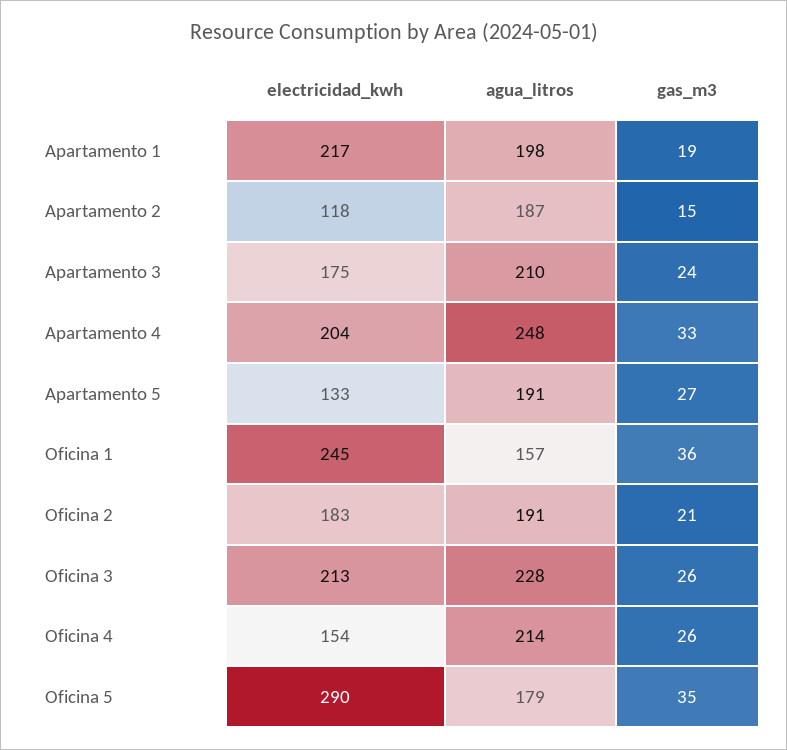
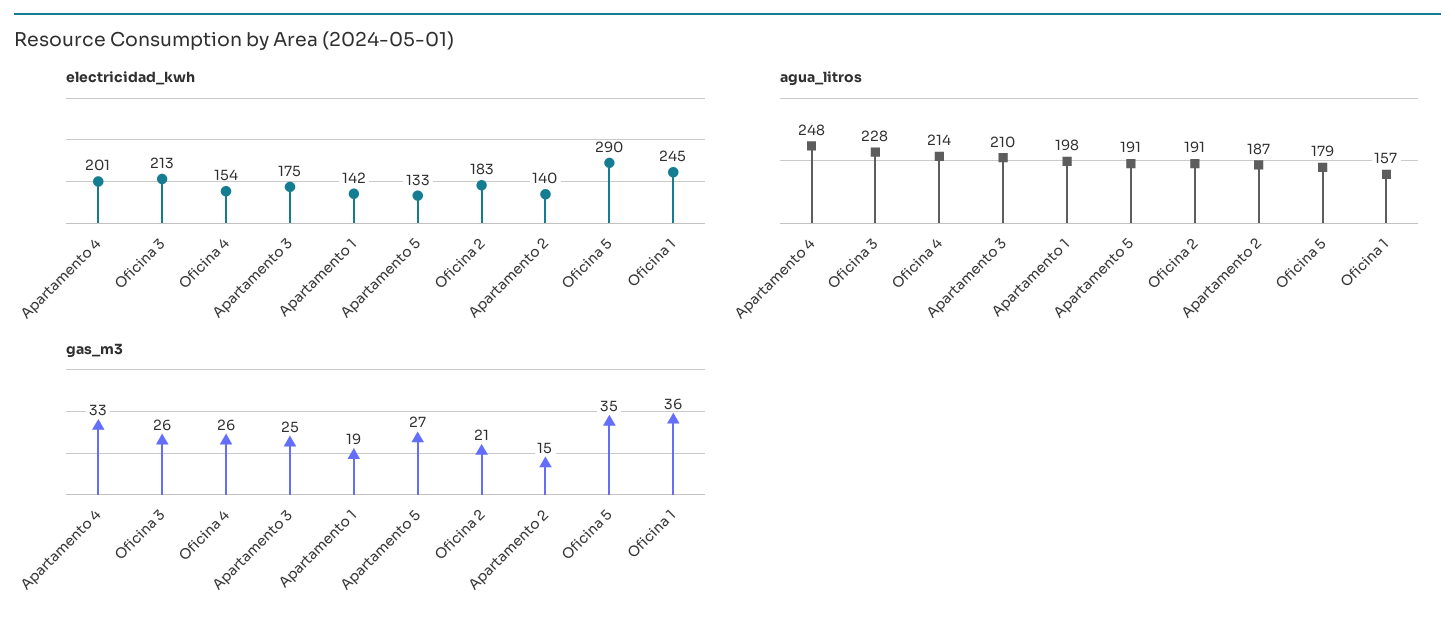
  {
    "electricidad_kwh": {
-     "Apartamento 1": 217,
+     "Apartamento 1": 142,
-     "Apartamento 2": 118,
+     "Apartamento 2": 140,
      "Apartamento 3": 175,
-     "Apartamento 4": 204,
+     "Apartamento 4": 201,
      "Apartamento 5": 133,
      "Oficina 1": 245,
      "Oficina 2": 183,
      "Oficina 3": 213,
      "Oficina 4": 154,
      "Oficina 5": 290
    },
    "agua_litros": {
      "Apartamento 1": 198,
      "Apartamento 2": 187,
      "Apartamento 3": 210,
      "Apartamento 4": 248,
      "Apartamento 5": 191,
      "Oficina 1": 157,
      "Oficina 2": 191,
      "Oficina 3": 228,
      "Oficina 4": 214,
      "Oficina 5": 179
    },
    "gas_m3": {
      "Apartamento 1": 19,
      "Apartamento 2": 15,
-     "Apartamento 3": 24,
+     "Apartamento 3": 25,
      "Apartamento 4": 33,
      "Apartamento 5": 27,
      "Oficina 1": 36,
      "Oficina 2": 21,
      "Oficina 3": 26,
      "Oficina 4": 26,
      "Oficina 5": 35
    }
  }

